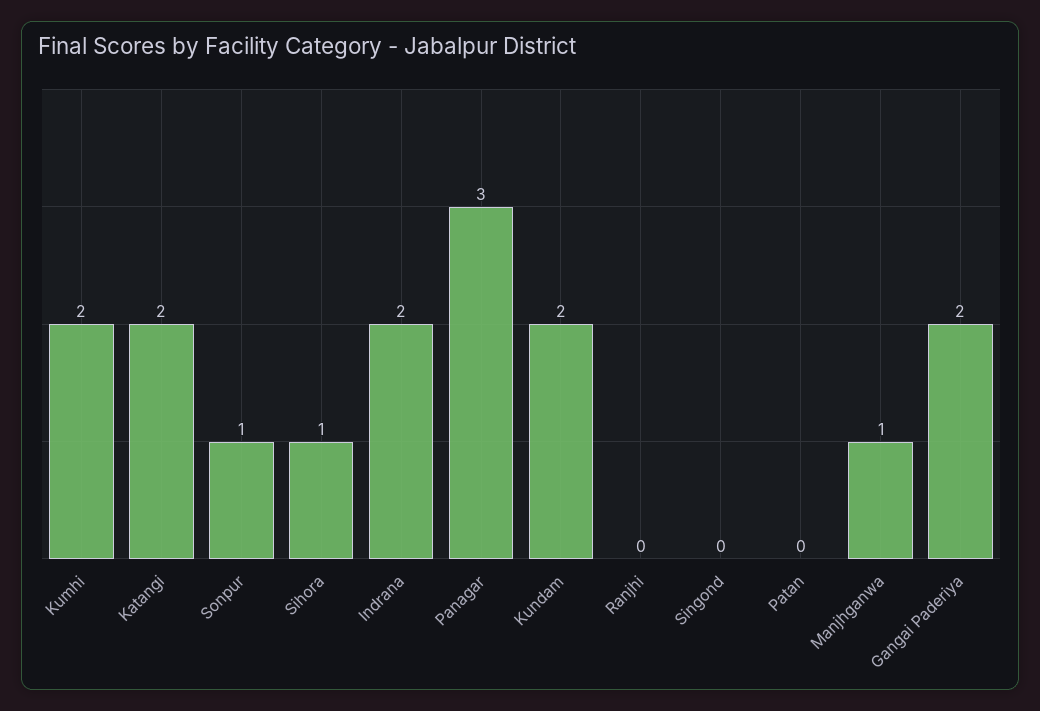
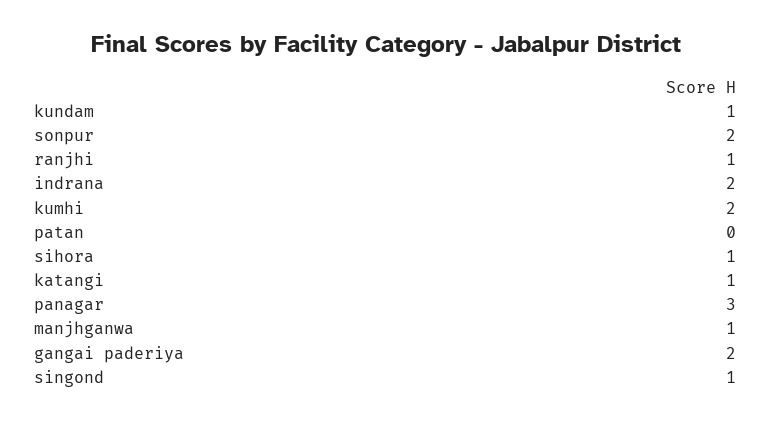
  {
    "Kumhi": 2,
-   "Katangi": 2,
+   "Katangi": 1,
-   "Sonpur": 1,
+   "Sonpur": 2,
    "Sihora": 1,
    "Indrana": 2,
    "Panagar": 3,
-   "Kundam": 2,
+   "Kundam": 1,
-   "Ranjhi": 0,
+   "Ranjhi": 1,
-   "Singond": 0,
+   "Singond": 1,
    "Patan": 0,
    "Manjhganwa": 1,
    "Gangai Paderiya": 2
  }

